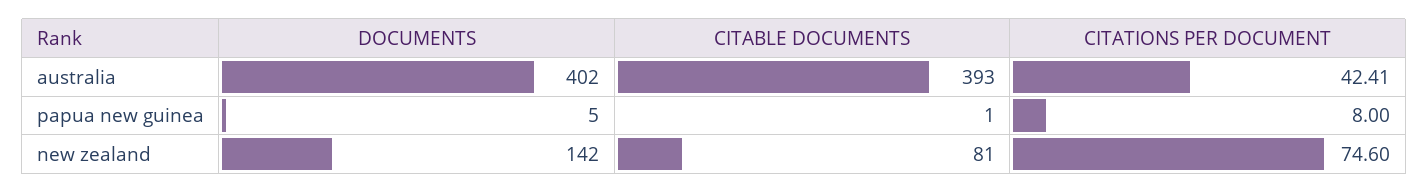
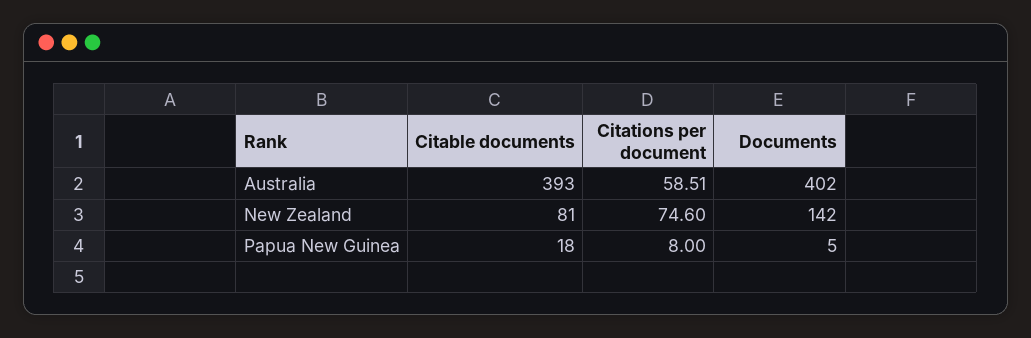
  {
    "DOCUMENTS": {
      "australia": 402,
      "papua new guinea": 5,
      "new zealand": 142
    },
    "CITABLE DOCUMENTS": {
      "australia": 393,
-     "papua new guinea": 1,
+     "papua new guinea": 18,
      "new zealand": 81
    },
    "CITATIONS PER DOCUMENT": {
-     "australia": 42.41,
+     "australia": 58.51,
      "papua new guinea": 8,
      "new zealand": 74.6
    }
  }

